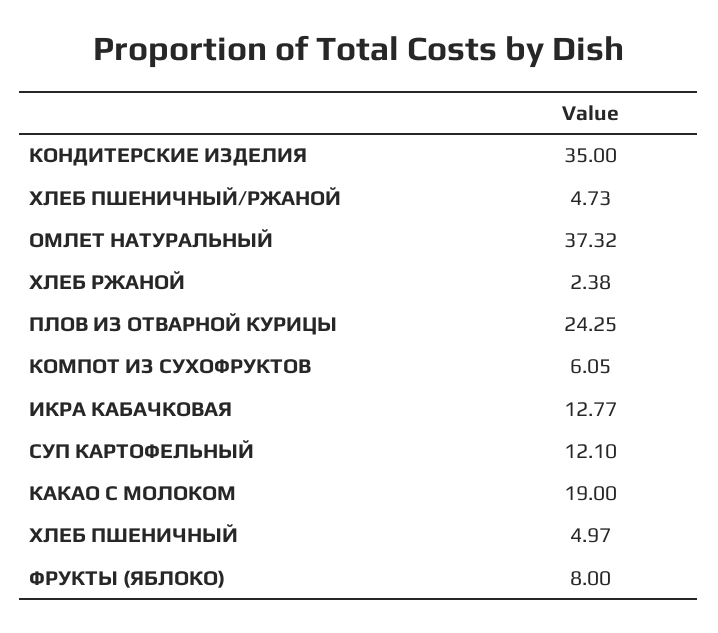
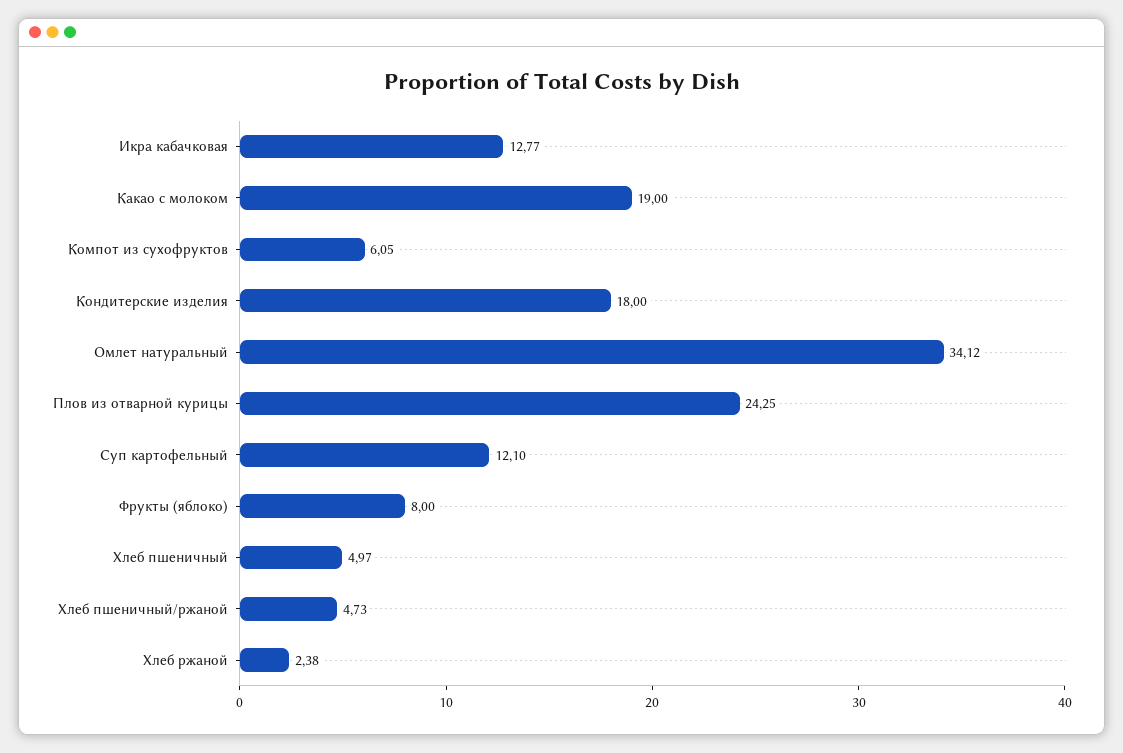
  {
-   "КОНДИТЕРСКИЕ ИЗДЕЛИЯ": 35,
+   "КОНДИТЕРСКИЕ ИЗДЕЛИЯ": 18,
    "ХЛЕБ ПШЕНИЧНЫЙ/РЖАНОЙ": 4.73,
-   "ОМЛЕТ НАТУРАЛЬНЫЙ": 37.32,
+   "ОМЛЕТ НАТУРАЛЬНЫЙ": 34.12,
    "ХЛЕБ РЖАНОЙ": 2.38,
    "ПЛОВ ИЗ ОТВАРНОЙ КУРИЦЫ": 24.25,
    "КОМПОТ ИЗ СУХОФРУКТОВ": 6.05,
    "ИКРА КАБАЧКОВАЯ": 12.77,
    "СУП КАРТОФЕЛЬНЫЙ": 12.1,
    "КАКАО С МОЛОКОМ": 19,
    "ХЛЕБ ПШЕНИЧНЫЙ": 4.97,
    "ФРУКТЫ (ЯБЛОКО)": 8
  }

